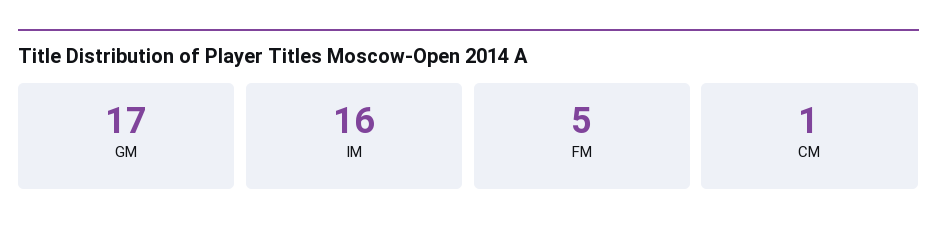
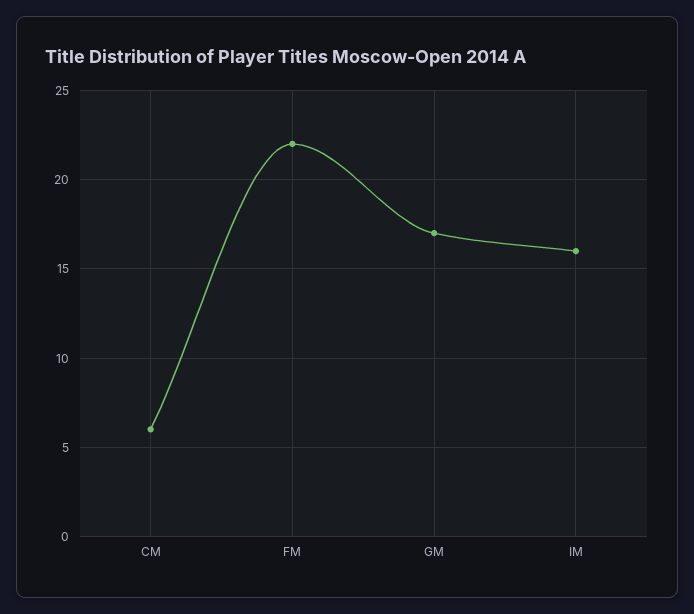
  {
    "GM": 17,
    "IM": 16,
-   "FM": 5,
+   "FM": 22,
-   "CM": 1
+   "CM": 6
  }

